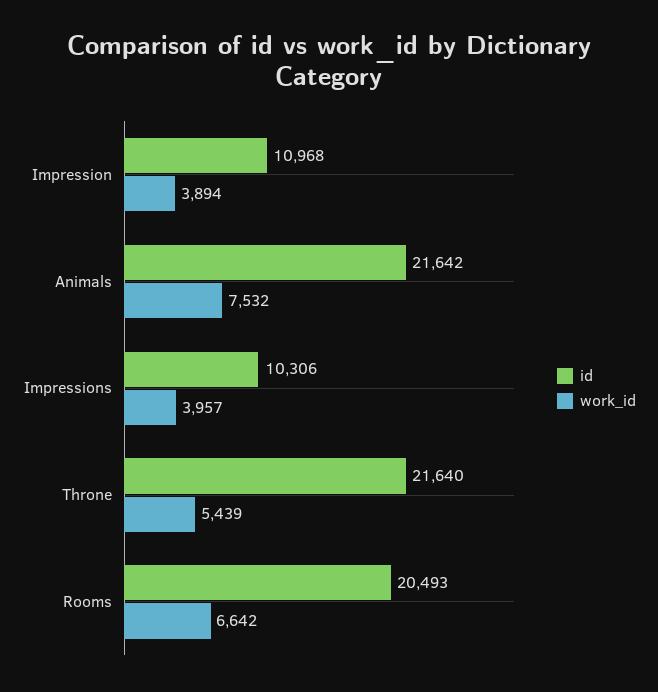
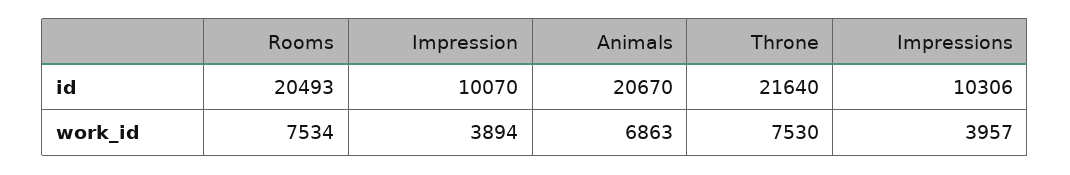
  {
    "id": {
-     "Impression": 10968,
+     "Impression": 10070,
-     "Animals": 21642,
+     "Animals": 20670,
      "Impressions": 10306,
      "Throne": 21640,
      "Rooms": 20493
    },
    "work_id": {
      "Impression": 3894,
-     "Animals": 7532,
+     "Animals": 6863,
      "Impressions": 3957,
-     "Throne": 5439,
+     "Throne": 7530,
-     "Rooms": 6642
+     "Rooms": 7534
    }
  }

